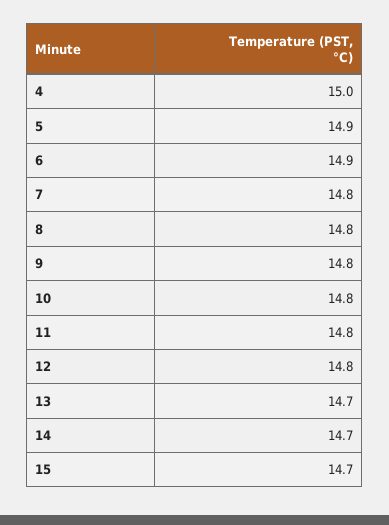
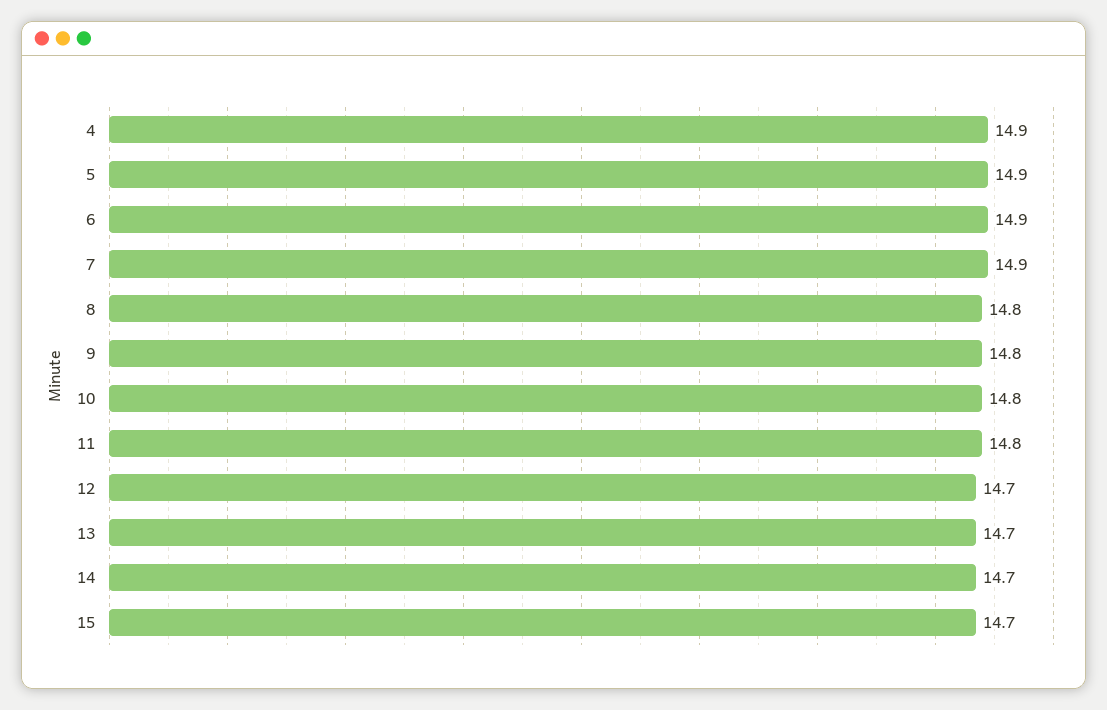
  {
-   "4": 15,
+   "4": 14.9,
    "5": 14.9,
    "6": 14.9,
-   "7": 14.8,
+   "7": 14.9,
    "8": 14.8,
    "9": 14.8,
    "10": 14.8,
    "11": 14.8,
-   "12": 14.8,
+   "12": 14.7,
    "13": 14.7,
    "14": 14.7,
    "15": 14.7
  }

